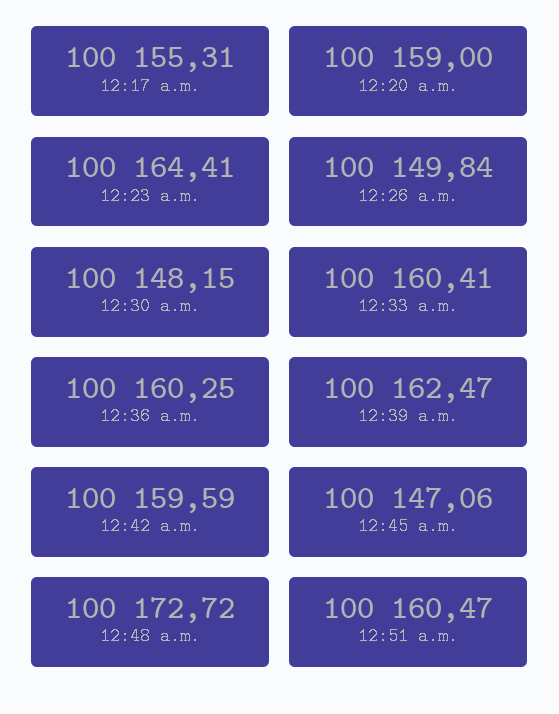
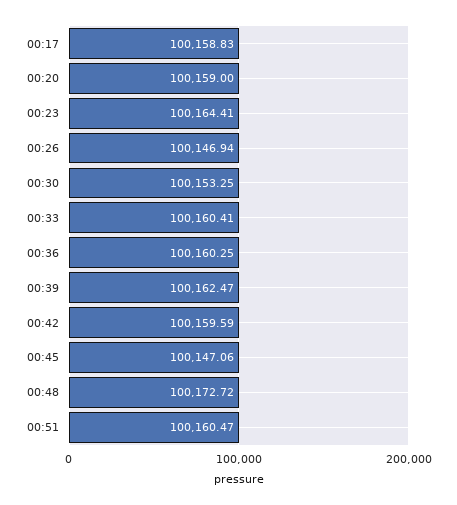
  {
-   "12:17 a.m.": 100155.31,
+   "12:17 a.m.": 100158.83,
    "12:20 a.m.": 100159,
    "12:23 a.m.": 100164.41,
-   "12:26 a.m.": 100149.84,
+   "12:26 a.m.": 100146.94,
-   "12:30 a.m.": 100148.15,
+   "12:30 a.m.": 100153.25,
    "12:33 a.m.": 100160.41,
    "12:36 a.m.": 100160.25,
    "12:39 a.m.": 100162.47,
    "12:42 a.m.": 100159.59,
    "12:45 a.m.": 100147.06,
    "12:48 a.m.": 100172.72,
    "12:51 a.m.": 100160.47
  }

